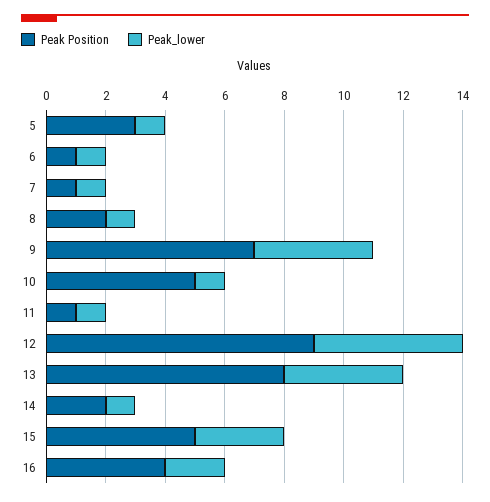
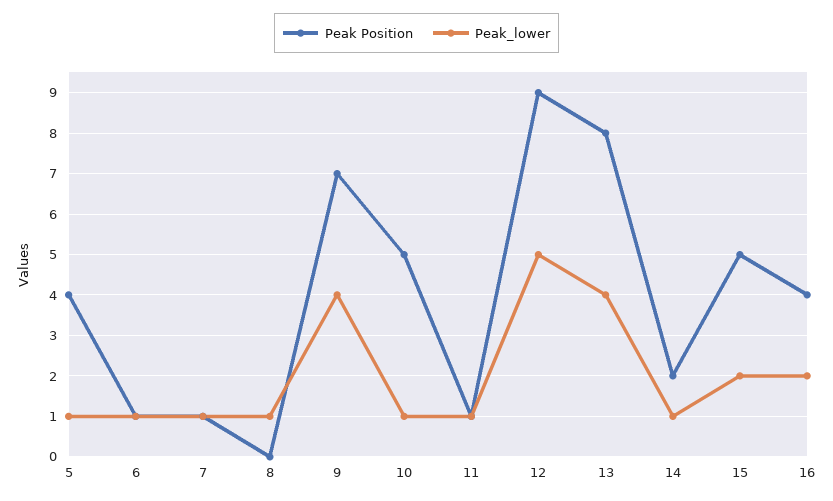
  {
    "Peak Position": {
-     "5": 3,
+     "5": 4,
      "6": 1,
      "7": 1,
-     "8": 2,
+     "8": 0,
      "9": 7,
      "10": 5,
      "11": 1,
      "12": 9,
      "13": 8,
      "14": 2,
      "15": 5,
      "16": 4
    },
    "Peak_lower": {
      "5": 1,
      "6": 1,
      "7": 1,
      "8": 1,
      "9": 4,
      "10": 1,
      "11": 1,
      "12": 5,
      "13": 4,
      "14": 1,
-     "15": 3,
+     "15": 2,
      "16": 2
    }
  }

